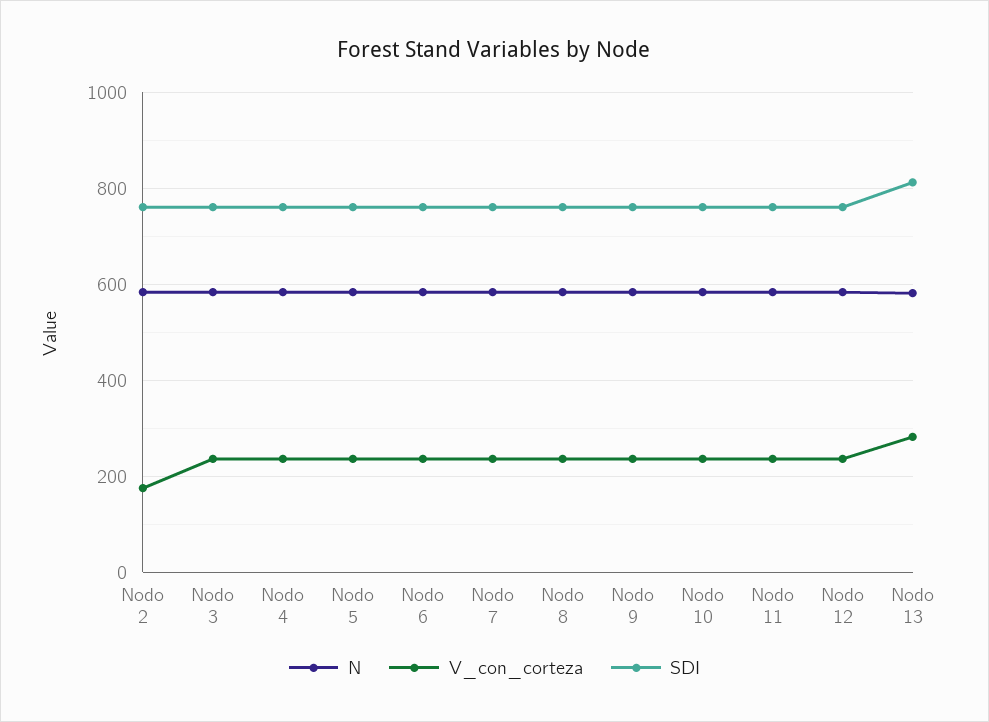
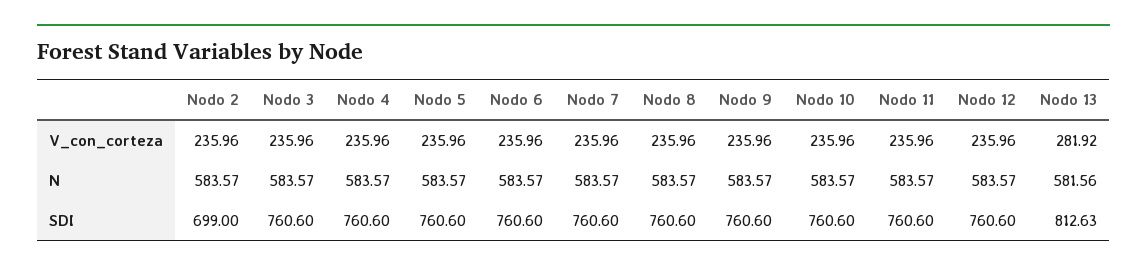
  {
    "N": {
      "Nodo 2": 583.57,
      "Nodo 3": 583.57,
      "Nodo 4": 583.57,
      "Nodo 5": 583.57,
      "Nodo 6": 583.57,
      "Nodo 7": 583.57,
      "Nodo 8": 583.57,
      "Nodo 9": 583.57,
      "Nodo 10": 583.57,
      "Nodo 11": 583.57,
      "Nodo 12": 583.57,
      "Nodo 13": 581.56
    },
    "V_con_corteza": {
-     "Nodo 2": 180,
+     "Nodo 2": 235.96,
      "Nodo 3": 235.96,
      "Nodo 4": 235.96,
      "Nodo 5": 235.96,
      "Nodo 6": 235.96,
      "Nodo 7": 235.96,
      "Nodo 8": 235.96,
      "Nodo 9": 235.96,
      "Nodo 10": 235.96,
      "Nodo 11": 235.96,
      "Nodo 12": 235.96,
      "Nodo 13": 281.92
    },
    "SDI": {
-     "Nodo 2": 760,
+     "Nodo 2": 699,
      "Nodo 3": 760.6,
      "Nodo 4": 760.6,
      "Nodo 5": 760.6,
      "Nodo 6": 760.6,
      "Nodo 7": 760.6,
      "Nodo 8": 760.6,
      "Nodo 9": 760.6,
      "Nodo 10": 760.6,
      "Nodo 11": 760.6,
      "Nodo 12": 760.6,
      "Nodo 13": 812.63
    }
  }

